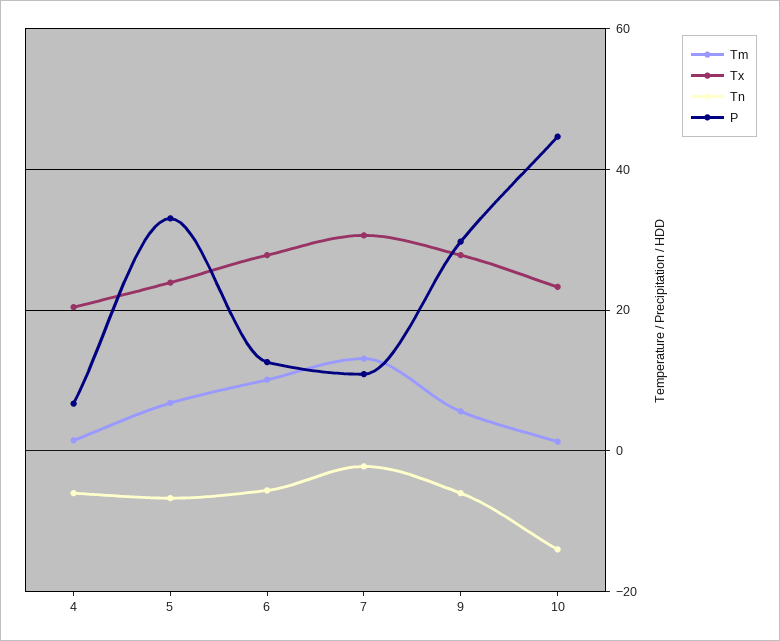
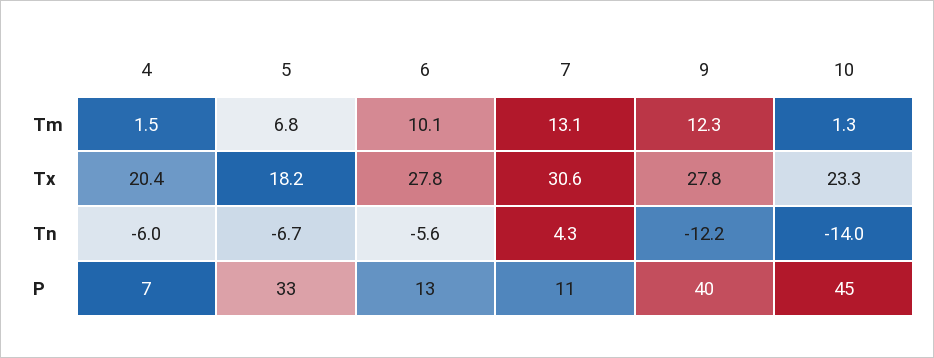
  {
    "Tm": {
      "4": 1.5,
      "5": 6.8,
      "6": 10.1,
      "7": 13.1,
-     "9": 6,
+     "9": 12.3,
      "10": 1.3
    },
    "Tx": {
      "4": 20.4,
-     "5": 24,
+     "5": 18.2,
      "6": 27.8,
      "7": 30.6,
      "9": 27.8,
      "10": 23.3
    },
    "Tn": {
      "4": -6,
      "5": -6.7,
      "6": -5.6,
-     "7": -2,
+     "7": 4.3,
-     "9": -6,
+     "9": -12.2,
      "10": -14
    },
    "P": {
      "4": 7,
      "5": 33,
      "6": 13,
      "7": 11,
-     "9": 30,
+     "9": 40,
      "10": 45
    }
  }

